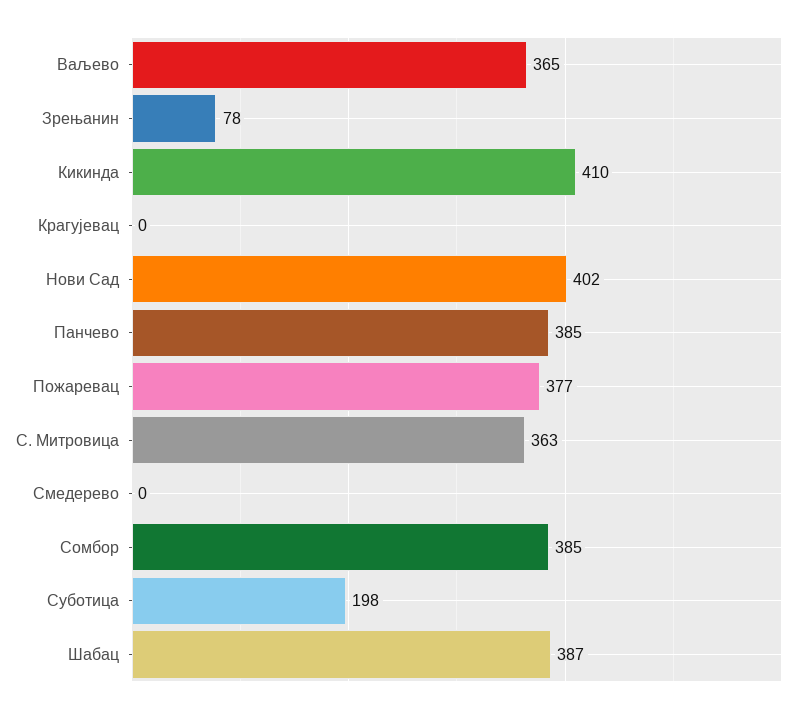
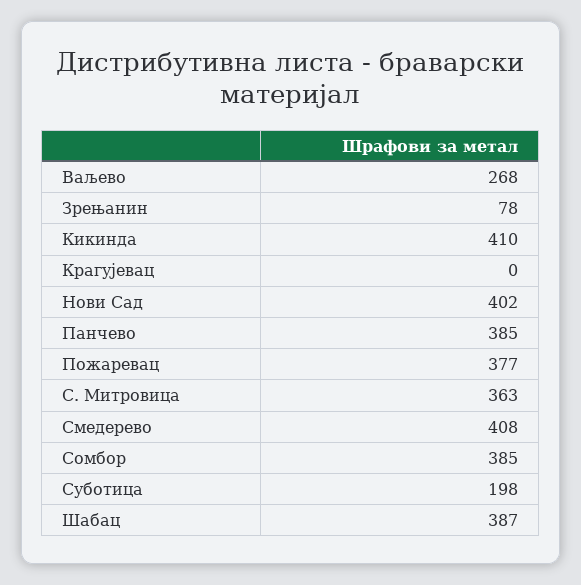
  {
-   "Ваљево": 365,
+   "Ваљево": 268,
    "Зрењанин": 78,
    "Кикинда": 410,
    "Крагујевац": 0,
    "Нови Сад": 402,
    "Панчево": 385,
    "Пожаревац": 377,
    "С. Митровица": 363,
-   "Смедерево": 0,
+   "Смедерево": 408,
    "Сомбор": 385,
    "Суботица": 198,
    "Шабац": 387
  }

